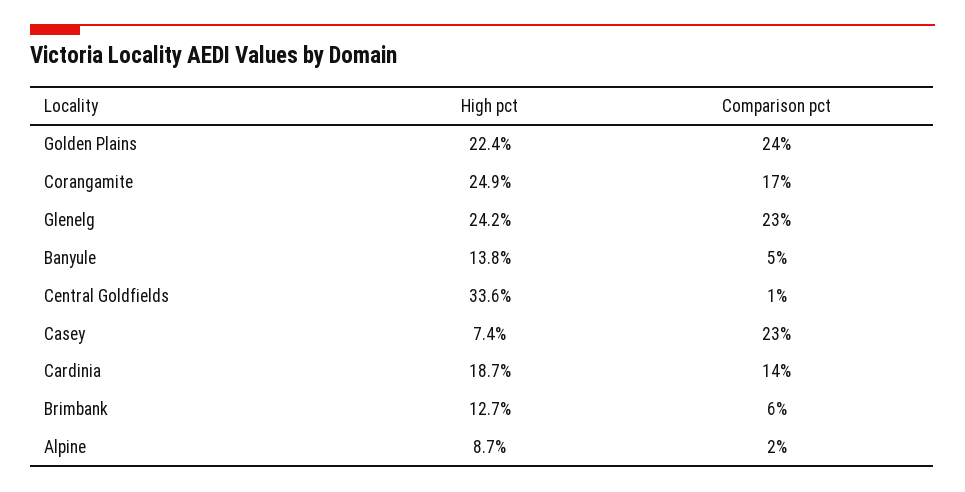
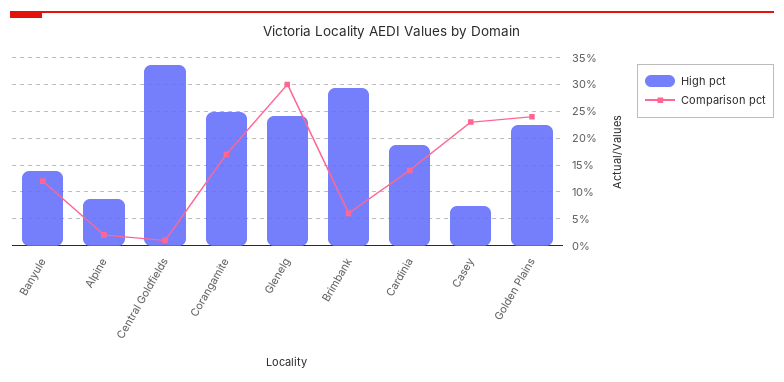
  {
    "High pct": {
      "Golden Plains": 22.4,
      "Corangamite": 24.9,
      "Glenelg": 24.2,
      "Banyule": 13.8,
      "Central Goldfields": 33.6,
      "Casey": 7.4,
      "Cardinia": 18.7,
-     "Brimbank": 12.7,
+     "Brimbank": 30,
      "Alpine": 8.7
    },
    "Comparison pct": {
      "Golden Plains": 24,
      "Corangamite": 17,
-     "Glenelg": 23,
+     "Glenelg": 30,
-     "Banyule": 5,
+     "Banyule": 12.5,
      "Central Goldfields": 1,
      "Casey": 23,
      "Cardinia": 14,
      "Brimbank": 6,
      "Alpine": 2
    }
  }

